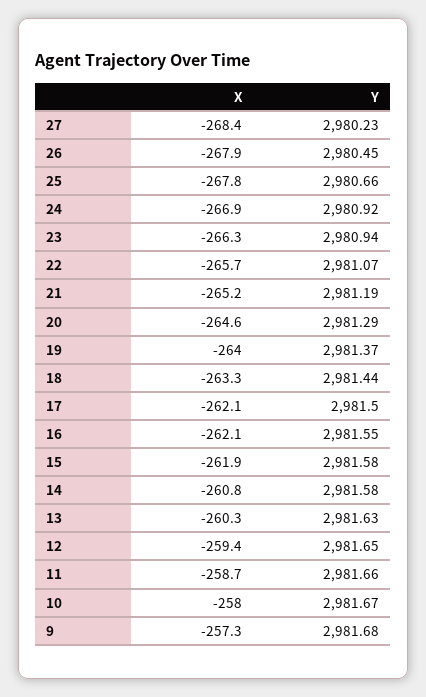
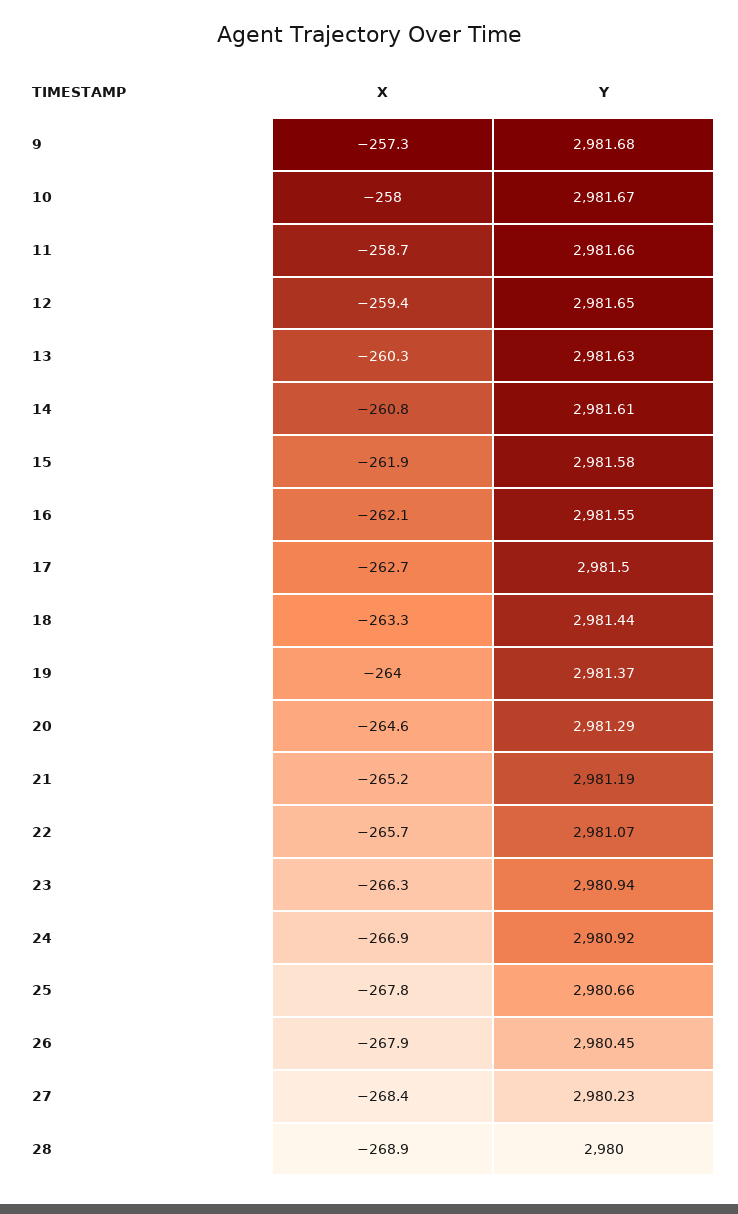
  {
    "X": {
      "27": -268.4,
      "26": -267.9,
      "25": -267.8,
      "24": -266.9,
      "23": -266.3,
      "22": -265.7,
      "21": -265.2,
      "20": -264.6,
      "19": -264,
      "18": -263.3,
-     "17": -262.1,
+     "17": -262.7,
      "16": -262.1,
      "15": -261.9,
      "14": -260.8,
      "13": -260.3,
      "12": -259.4,
      "11": -258.7,
      "10": -258,
-     "9": -257.3
+     "9": -257.3,
+     "28": -268.9
    },
    "Y": {
      "27": 2980.23,
      "26": 2980.45,
      "25": 2980.66,
      "24": 2980.92,
      "23": 2980.94,
      "22": 2981.07,
      "21": 2981.19,
      "20": 2981.29,
      "19": 2981.37,
      "18": 2981.44,
      "17": 2981.5,
      "16": 2981.55,
      "15": 2981.58,
-     "14": 2981.58,
+     "14": 2981.61,
      "13": 2981.63,
      "12": 2981.65,
      "11": 2981.66,
      "10": 2981.67,
-     "9": 2981.68
+     "9": 2981.68,
+     "28": 2980
    }
  }

